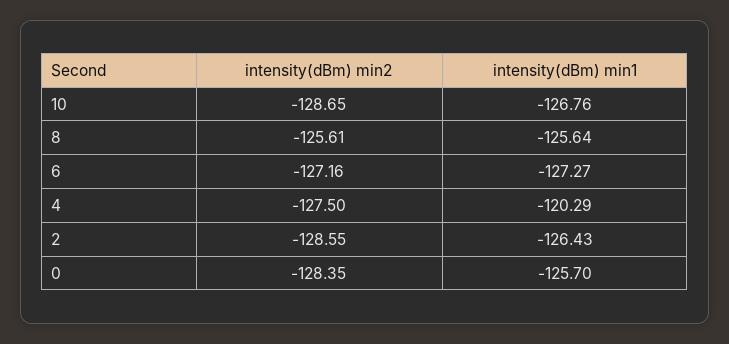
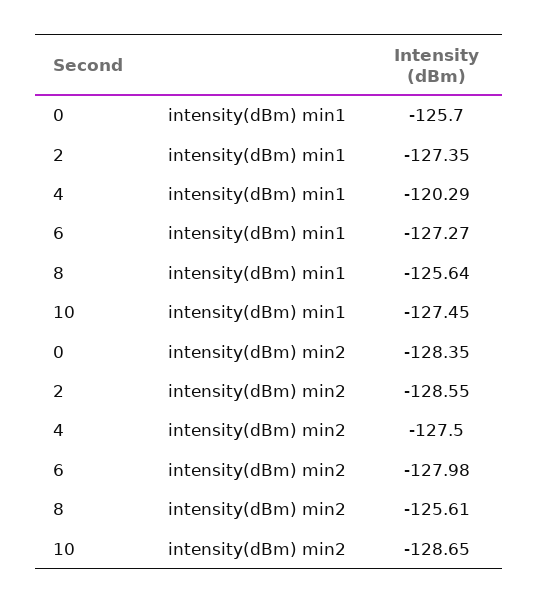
  {
    "intensity(dBm) min2": {
      "10": -128.65,
      "8": -125.61,
-     "6": -127.16,
+     "6": -127.98,
      "4": -127.5,
      "2": -128.55,
      "0": -128.35
    },
    "intensity(dBm) min1": {
-     "10": -126.76,
+     "10": -127.45,
      "8": -125.64,
      "6": -127.27,
      "4": -120.29,
-     "2": -126.43,
+     "2": -127.35,
      "0": -125.7
    }
  }

